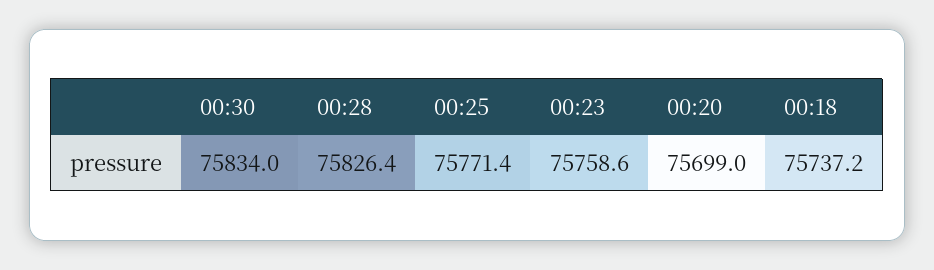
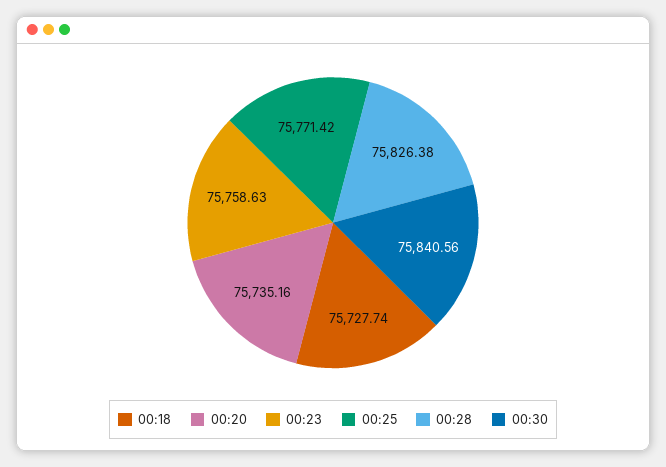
  {
-   "00:30": 75834,
+   "00:30": 75840.56,
    "00:28": 75826.38,
    "00:25": 75771.42,
    "00:23": 75758.63,
-   "00:20": 75699,
+   "00:20": 75735.16,
-   "00:18": 75737.2
+   "00:18": 75727.74
  }

